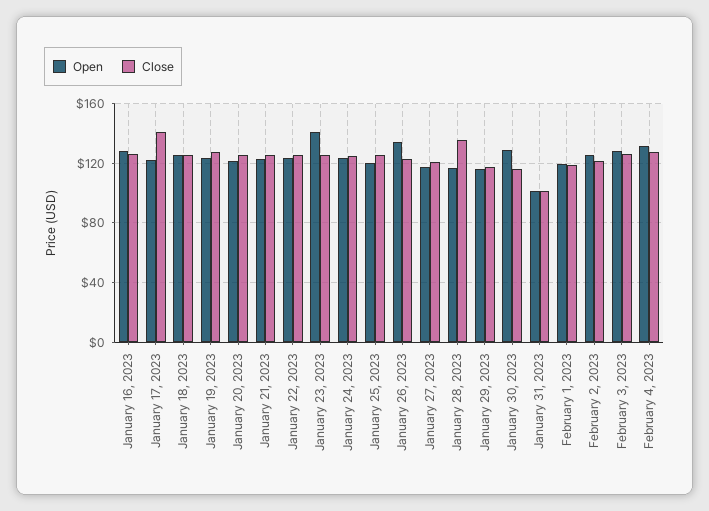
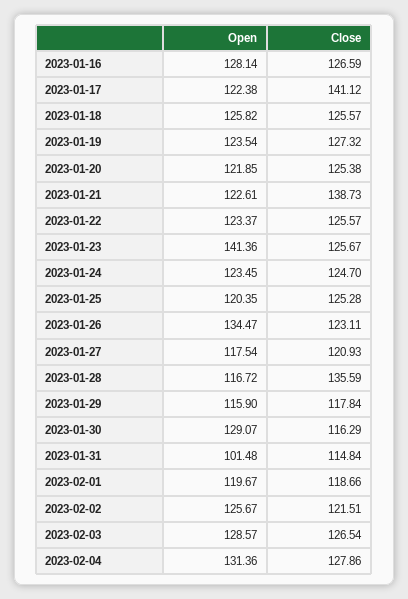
  {
    "Open": {
      "January 16, 2023": 128.14,
      "January 17, 2023": 122.38,
      "January 18, 2023": 125.82,
      "January 19, 2023": 123.54,
      "January 20, 2023": 121.85,
      "January 21, 2023": 122.61,
      "January 22, 2023": 123.37,
      "January 23, 2023": 141.36,
      "January 24, 2023": 123.45,
      "January 25, 2023": 120.35,
      "January 26, 2023": 134.47,
      "January 27, 2023": 117.54,
      "January 28, 2023": 116.72,
      "January 29, 2023": 115.9,
      "January 30, 2023": 129.07,
      "January 31, 2023": 101.48,
      "February 1, 2023": 119.67,
      "February 2, 2023": 125.67,
      "February 3, 2023": 128.57,
      "February 4, 2023": 131.36
    },
    "Close": {
      "January 16, 2023": 126.59,
      "January 17, 2023": 141.12,
      "January 18, 2023": 125.57,
      "January 19, 2023": 127.32,
      "January 20, 2023": 125.38,
-     "January 21, 2023": 125,
+     "January 21, 2023": 138.73,
      "January 22, 2023": 125.57,
      "January 23, 2023": 125.67,
      "January 24, 2023": 124.7,
      "January 25, 2023": 125.28,
      "January 26, 2023": 123.11,
      "January 27, 2023": 120.93,
      "January 28, 2023": 135.59,
      "January 29, 2023": 117.84,
      "January 30, 2023": 116.29,
-     "January 31, 2023": 100,
+     "January 31, 2023": 114.84,
      "February 1, 2023": 118.66,
      "February 2, 2023": 121.51,
      "February 3, 2023": 126.54,
      "February 4, 2023": 127.86
    }
  }

